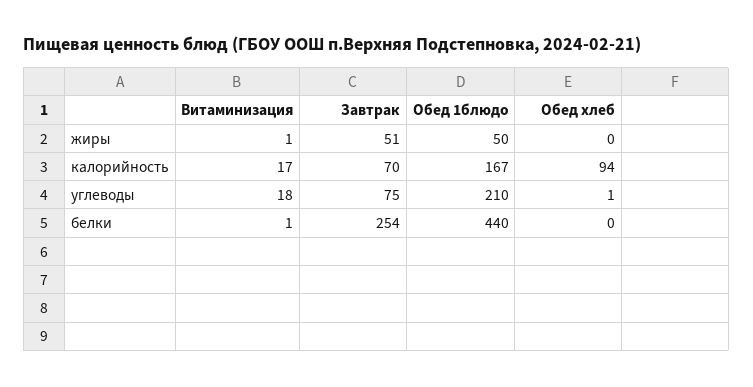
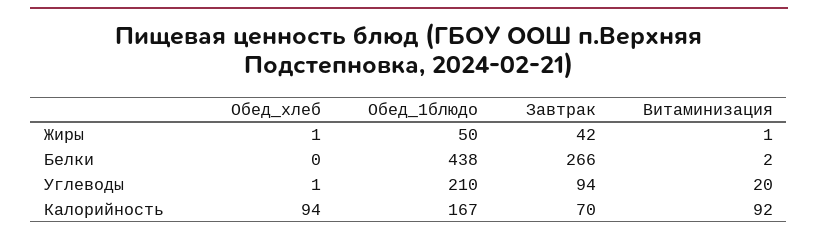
  {
    "Витаминизация": {
      "жиры": 1,
-     "калорийность": 17,
+     "калорийность": 92,
-     "углеводы": 18,
+     "углеводы": 20,
-     "белки": 1
+     "белки": 2
    },
    "Завтрак": {
-     "жиры": 51,
+     "жиры": 42,
      "калорийность": 70,
-     "углеводы": 75,
+     "углеводы": 94,
-     "белки": 254
+     "белки": 266
    },
    "Обед 1блюдо": {
      "жиры": 50,
      "калорийность": 167,
      "углеводы": 210,
-     "белки": 440
+     "белки": 438
    },
    "Обед хлеб": {
-     "жиры": 0,
+     "жиры": 1,
      "калорийность": 94,
      "углеводы": 1,
      "белки": 0
    }
  }

